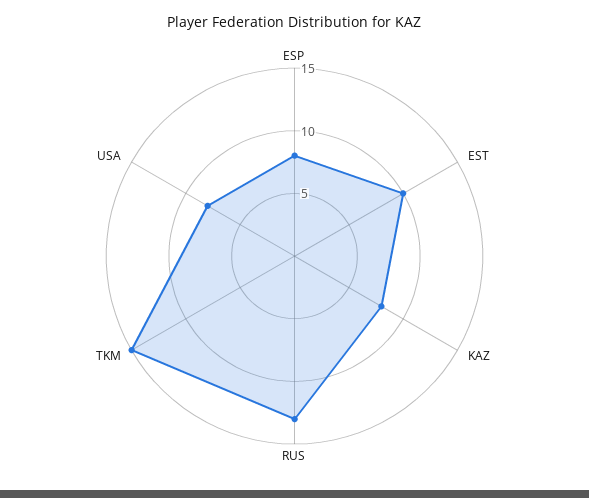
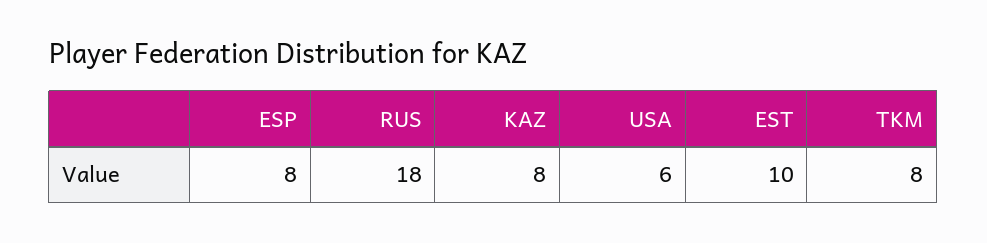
  {
    "ESP": 8,
    "EST": 10,
    "KAZ": 8,
-   "RUS": 13,
+   "RUS": 18,
-   "TKM": 15,
+   "TKM": 8,
-   "USA": 8
+   "USA": 6
  }

